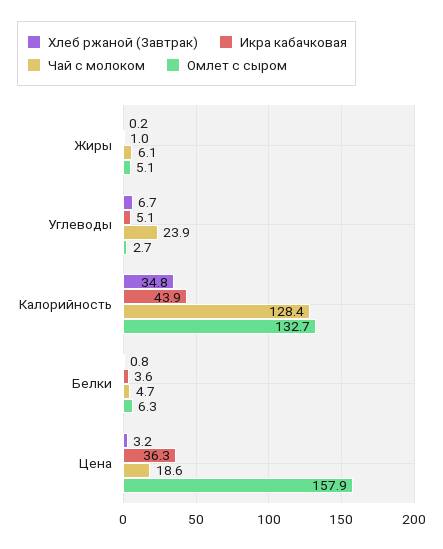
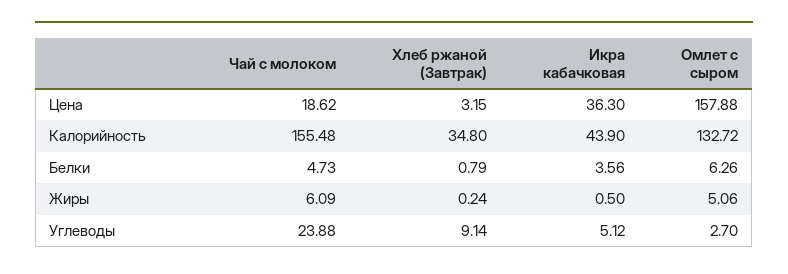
  {
    "Хлеб ржаной (Завтрак)": {
      "Жиры": 0.24,
-     "Углеводы": 6.7,
+     "Углеводы": 9.14,
      "Калорийность": 34.8,
      "Белки": 0.79,
      "Цена": 3.15
    },
    "Икра кабачковая": {
-     "Жиры": 1,
+     "Жиры": 0.5,
      "Углеводы": 5.12,
      "Калорийность": 43.9,
      "Белки": 3.56,
      "Цена": 36.3
    },
    "Чай с молоком": {
      "Жиры": 6.09,
      "Углеводы": 23.88,
-     "Калорийность": 128.4,
+     "Калорийность": 155.48,
      "Белки": 4.73,
      "Цена": 18.62
    },
    "Омлет с сыром": {
      "Жиры": 5.06,
      "Углеводы": 2.7,
      "Калорийность": 132.72,
      "Белки": 6.26,
      "Цена": 157.88
    }
  }

